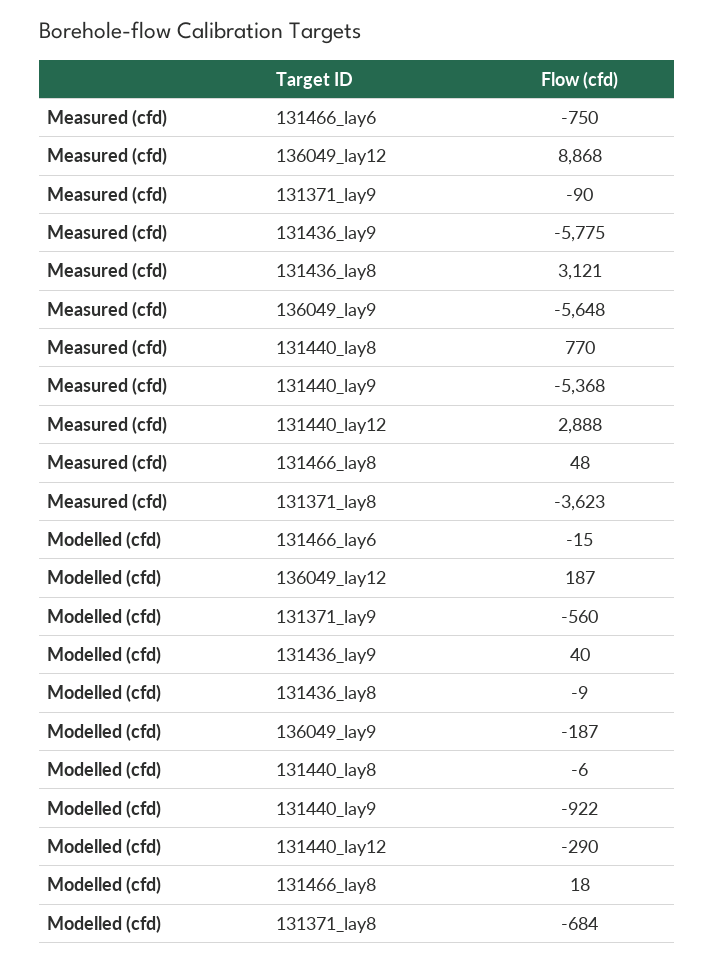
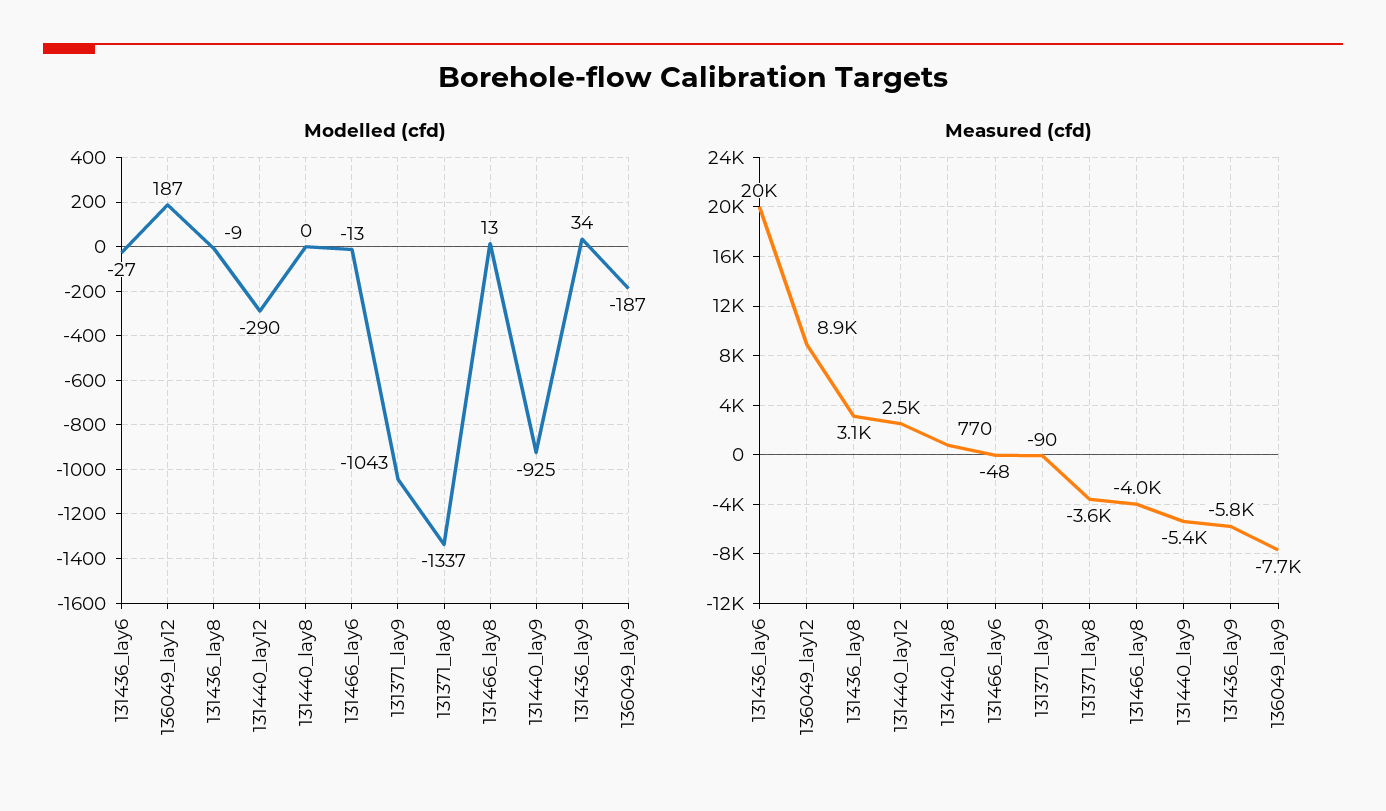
  {
    "Measured (cfd)": {
-     "131466_lay6": -750,
+     "131466_lay6": -48,
      "136049_lay12": 8868,
      "131371_lay9": -90,
      "131436_lay9": -5775,
      "131436_lay8": 3121,
-     "136049_lay9": -5648,
+     "136049_lay9": -7700,
      "131440_lay8": 770,
      "131440_lay9": -5368,
-     "131440_lay12": 2888,
+     "131440_lay12": 2500,
-     "131466_lay8": 48,
+     "131466_lay8": -4000,
-     "131371_lay8": -3623
+     "131371_lay8": -3623,
+     "131436_lay6": 20000
    },
    "Modelled (cfd)": {
-     "131466_lay6": -15,
+     "131466_lay6": -13,
      "136049_lay12": 187,
-     "131371_lay9": -560,
+     "131371_lay9": -1043,
-     "131436_lay9": 40,
+     "131436_lay9": 34,
      "131436_lay8": -9,
      "136049_lay9": -187,
-     "131440_lay8": -6,
+     "131440_lay8": 0,
-     "131440_lay9": -922,
+     "131440_lay9": -925,
      "131440_lay12": -290,
-     "131466_lay8": 18,
+     "131466_lay8": 13,
-     "131371_lay8": -684
+     "131371_lay8": -1337,
+     "131436_lay6": -27
    }
  }

